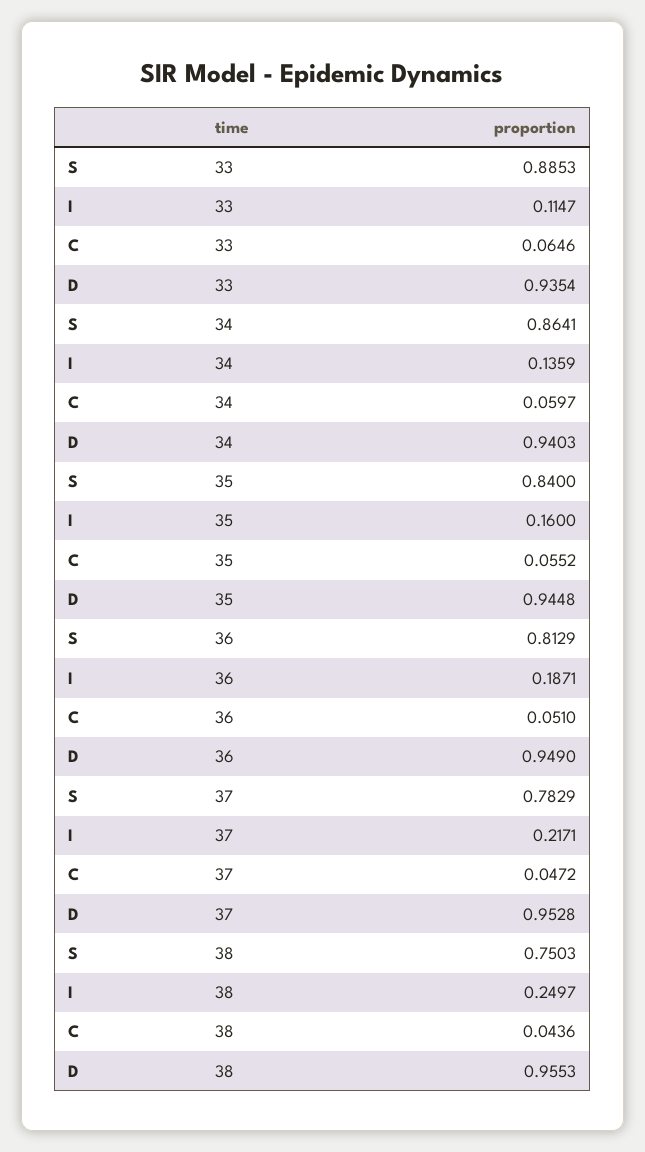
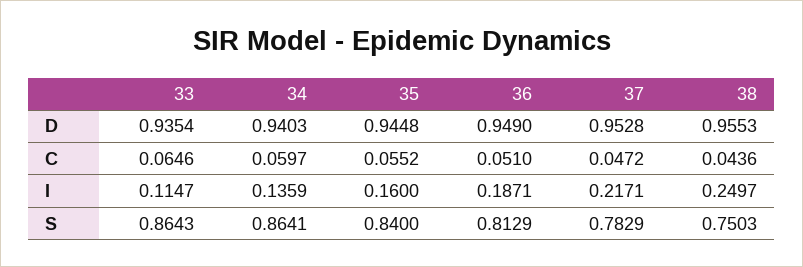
  {
    "S": {
-     "33": 0.8853,
+     "33": 0.8643,
      "34": 0.8641,
      "35": 0.84,
      "36": 0.8129,
      "37": 0.7829,
      "38": 0.7503
    },
    "I": {
      "33": 0.1147,
      "34": 0.1359,
      "35": 0.16,
      "36": 0.1871,
      "37": 0.2171,
      "38": 0.2497
    },
    "C": {
      "33": 0.0646,
      "34": 0.0597,
      "35": 0.0552,
      "36": 0.051,
      "37": 0.0472,
      "38": 0.0436
    },
    "D": {
      "33": 0.9354,
      "34": 0.9403,
      "35": 0.9448,
      "36": 0.949,
      "37": 0.9528,
      "38": 0.9553
    }
  }

